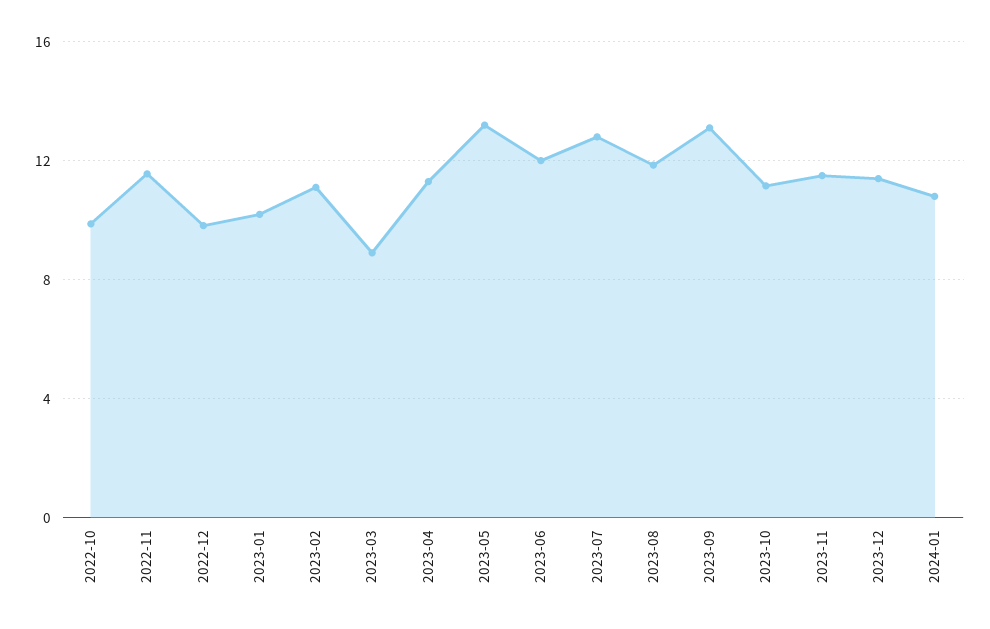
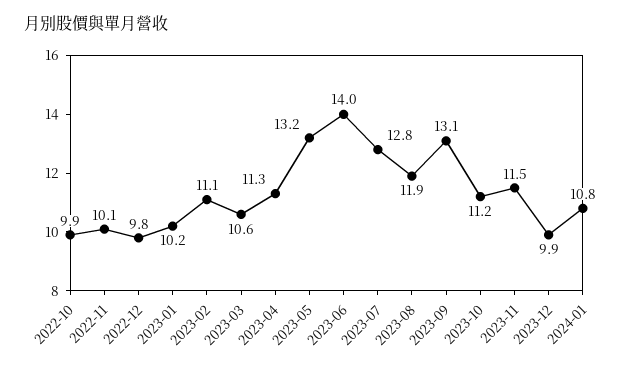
  {
    "2022-10": 9.9,
-   "2022-11": 11.5,
+   "2022-11": 10.1,
    "2022-12": 9.8,
    "2023-01": 10.2,
    "2023-02": 11.1,
-   "2023-03": 9,
+   "2023-03": 10.6,
    "2023-04": 11.3,
    "2023-05": 13.2,
-   "2023-06": 12,
+   "2023-06": 14,
    "2023-07": 12.8,
    "2023-08": 11.9,
    "2023-09": 13.1,
    "2023-10": 11.2,
    "2023-11": 11.5,
-   "2023-12": 11.5,
+   "2023-12": 9.9,
    "2024-01": 10.8
  }

